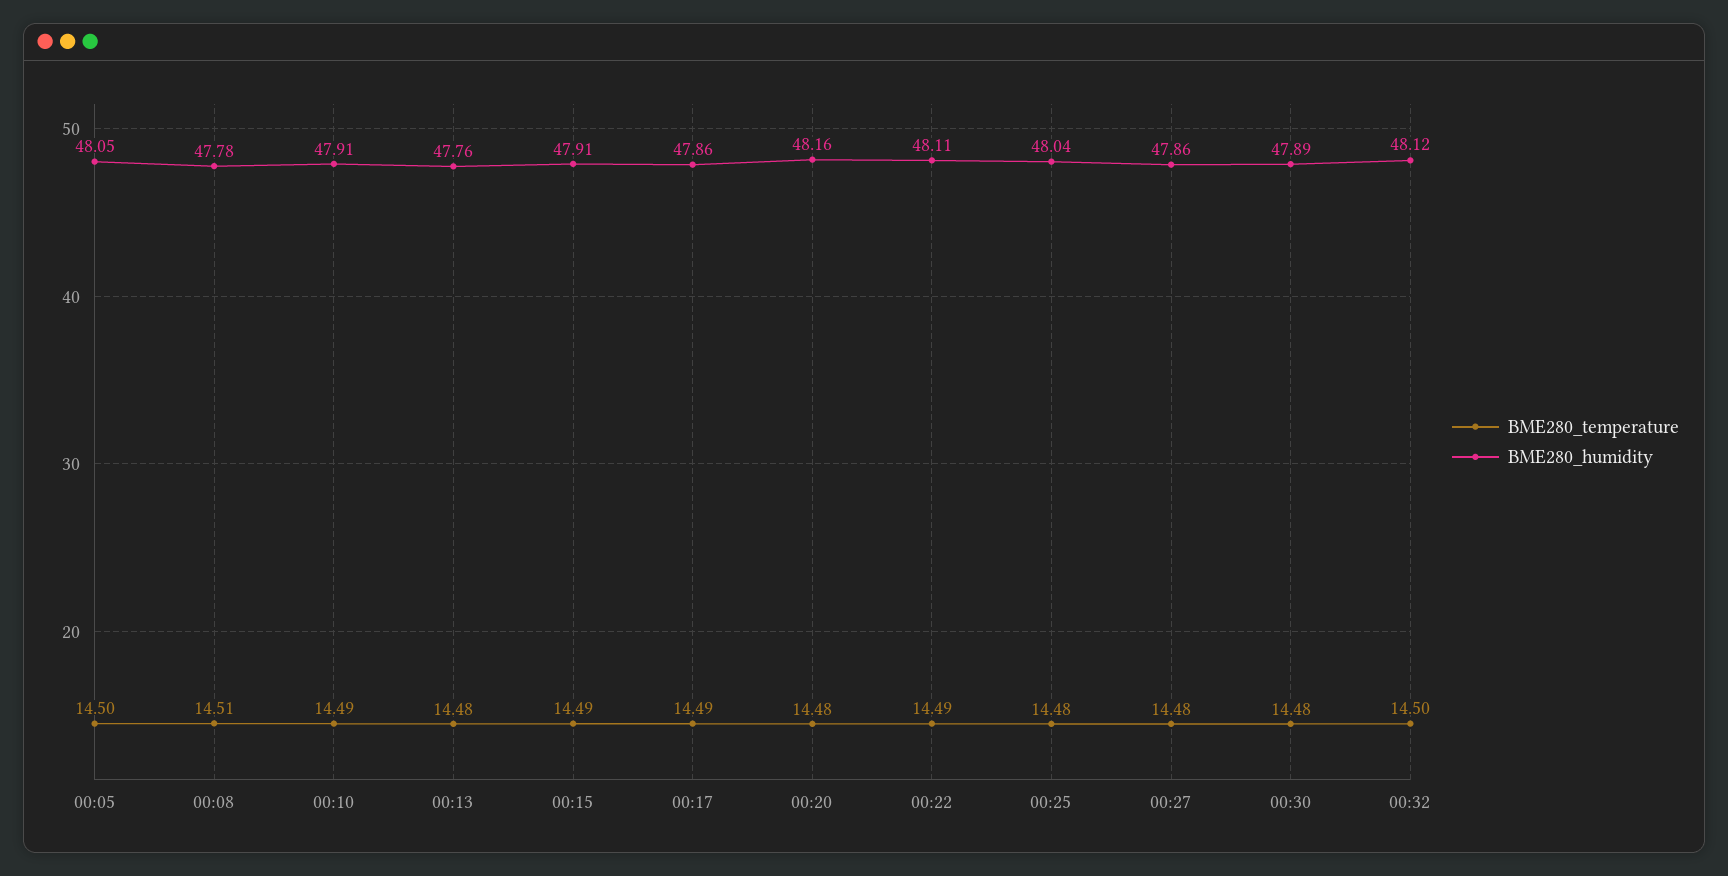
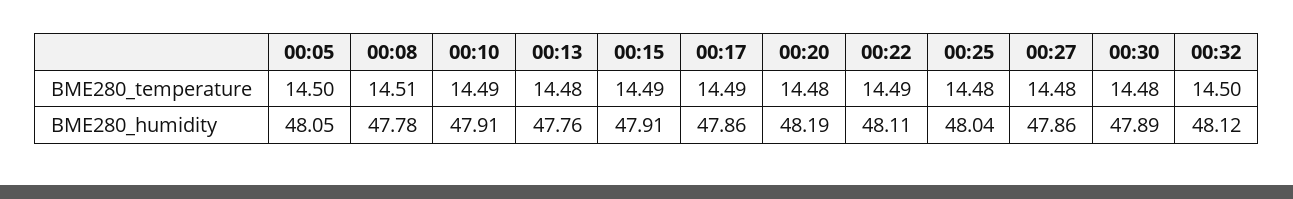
  {
    "BME280_temperature": {
      "00:05": 14.5,
      "00:08": 14.51,
      "00:10": 14.49,
      "00:13": 14.48,
      "00:15": 14.49,
      "00:17": 14.49,
      "00:20": 14.48,
      "00:22": 14.49,
      "00:25": 14.48,
      "00:27": 14.48,
      "00:30": 14.48,
      "00:32": 14.5
    },
    "BME280_humidity": {
      "00:05": 48.05,
      "00:08": 47.78,
      "00:10": 47.91,
      "00:13": 47.76,
      "00:15": 47.91,
      "00:17": 47.86,
-     "00:20": 48.16,
+     "00:20": 48.19,
      "00:22": 48.11,
      "00:25": 48.04,
      "00:27": 47.86,
      "00:30": 47.89,
      "00:32": 48.12
    }
  }

